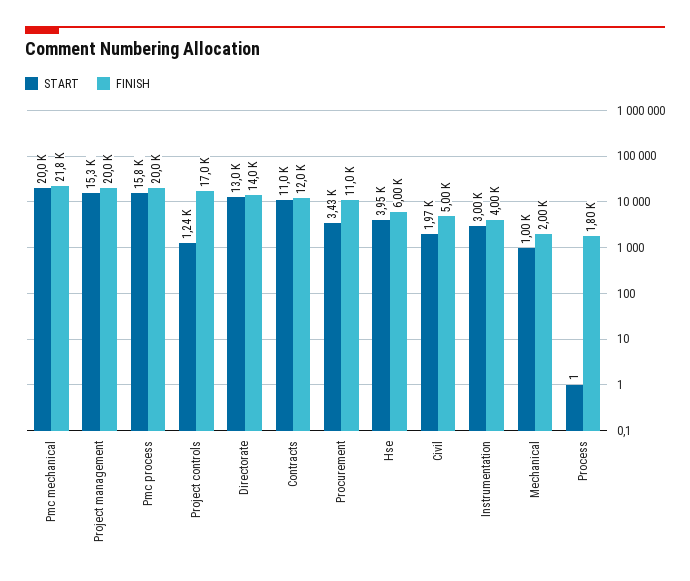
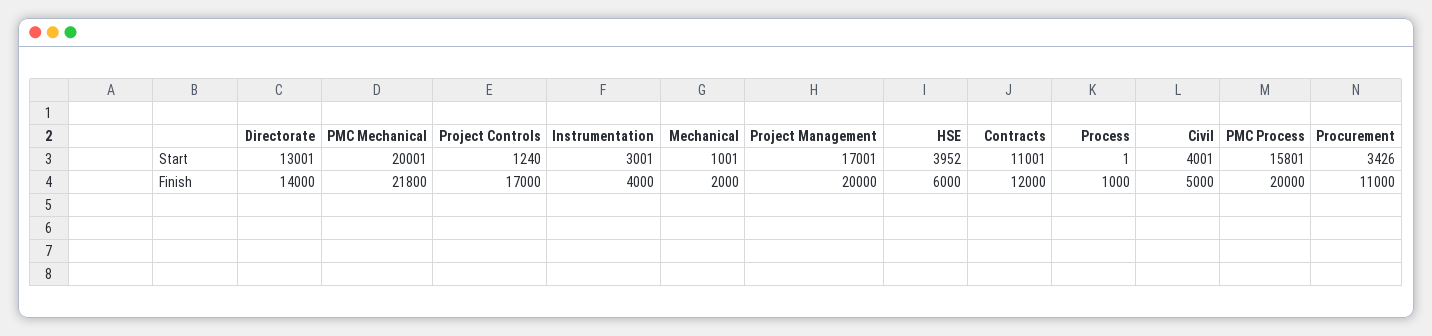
  {
    "START": {
      "Pmc mechanical": 20001,
-     "Project management": 15300,
+     "Project management": 17001,
      "Pmc process": 15801,
      "Project controls": 1240,
      "Directorate": 13001,
      "Contracts": 11001,
      "Procurement": 3426,
      "Hse": 3952,
-     "Civil": 1970,
+     "Civil": 4001,
      "Instrumentation": 3001,
      "Mechanical": 1001,
      "Process": 1
    },
    "FINISH": {
      "Pmc mechanical": 21800,
      "Project management": 20000,
      "Pmc process": 20000,
      "Project controls": 17000,
      "Directorate": 14000,
      "Contracts": 12000,
      "Procurement": 11000,
      "Hse": 6000,
      "Civil": 5000,
      "Instrumentation": 4000,
      "Mechanical": 2000,
-     "Process": 1800
+     "Process": 1000
    }
  }

